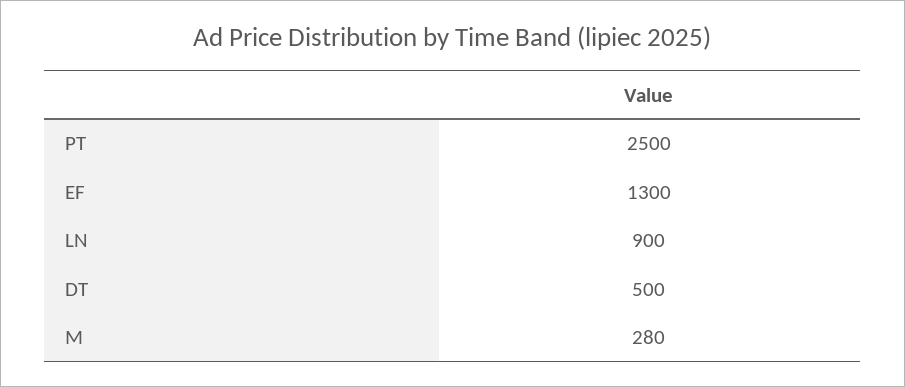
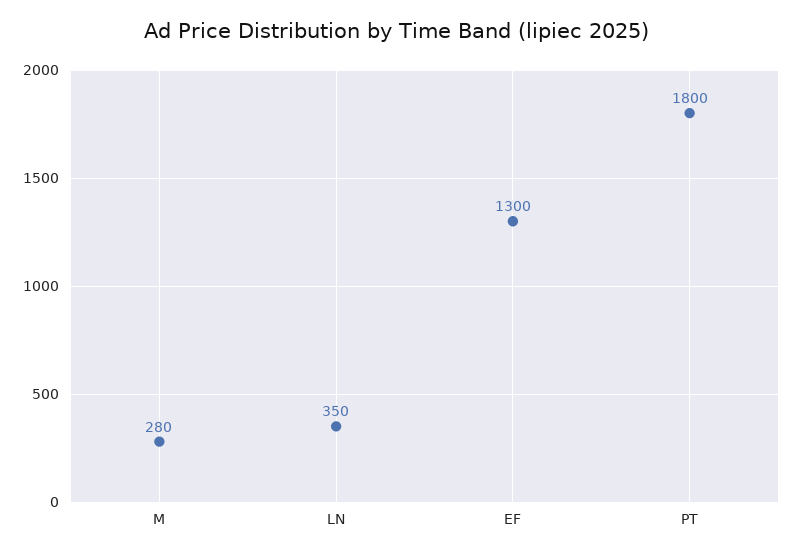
  {
-   "PT": 2500,
+   "PT": 1800,
    "EF": 1300,
-   "LN": 900,
+   "LN": 350,
-   "DT": 500,
    "M": 280
  }

